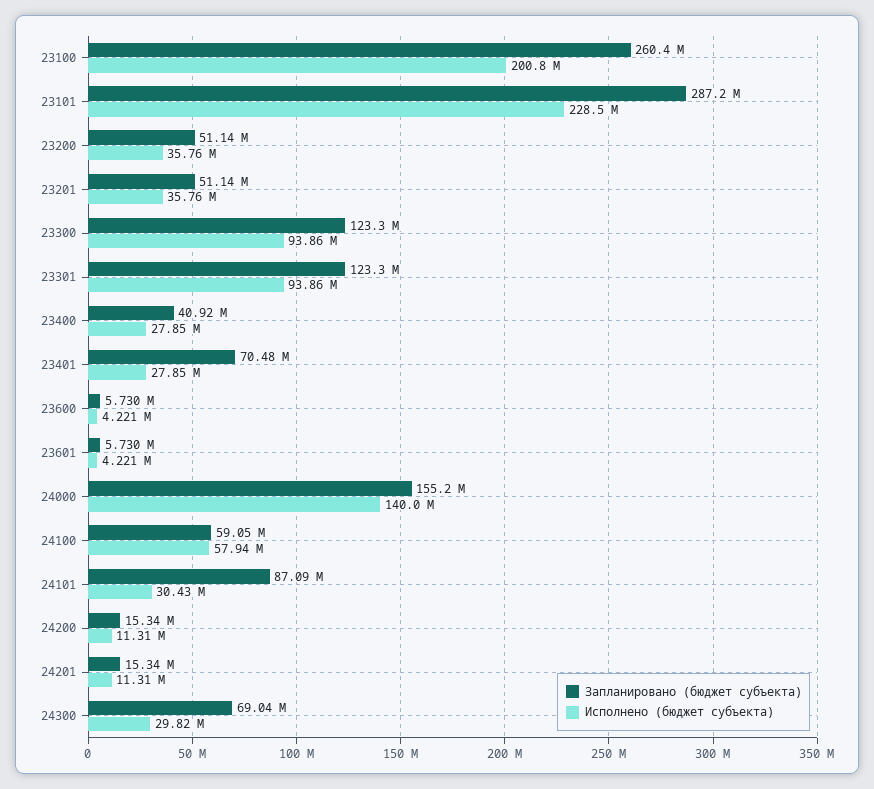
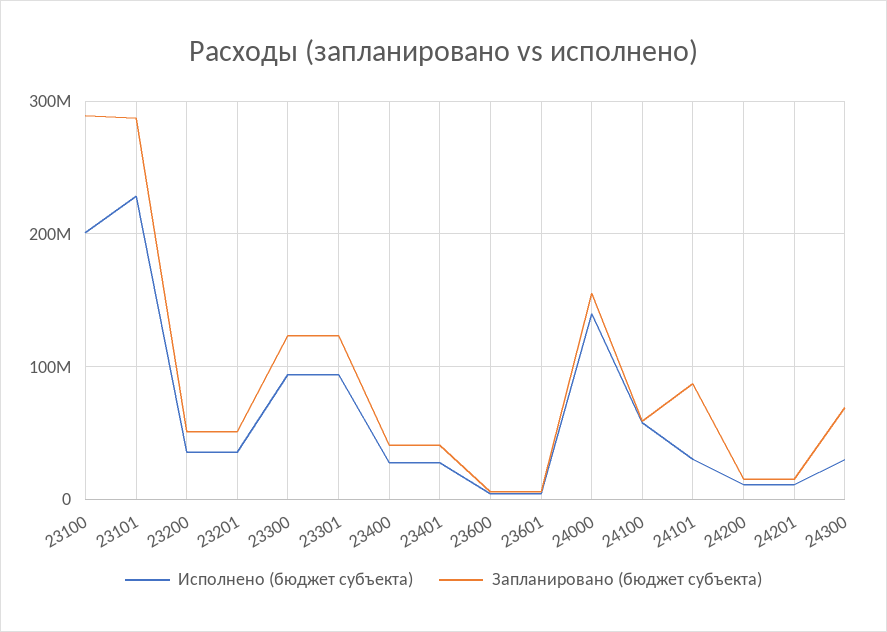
  {
    "Запланировано (бюджет субъекта)": {
-     "23100": 260400000,
+     "23100": 290000000,
      "23101": 287200000,
      "23200": 51140000,
      "23201": 51140000,
      "23300": 123300000,
      "23301": 123300000,
      "23400": 40920000,
-     "23401": 70480000,
+     "23401": 40000000,
      "23600": 5730000,
      "23601": 5730000,
      "24000": 155200000,
      "24100": 59050000,
      "24101": 87090000,
      "24200": 15340000,
      "24201": 15340000,
      "24300": 69040000
    },
    "Исполнено (бюджет субъекта)": {
      "23100": 200800000,
      "23101": 228500000,
      "23200": 35760000,
      "23201": 35760000,
      "23300": 93860000,
      "23301": 93860000,
      "23400": 27850000,
      "23401": 27850000,
      "23600": 4221000,
      "23601": 4221000,
      "24000": 140000000,
      "24100": 57940000,
      "24101": 30430000,
      "24200": 11310000,
      "24201": 11310000,
      "24300": 29820000
    }
  }

